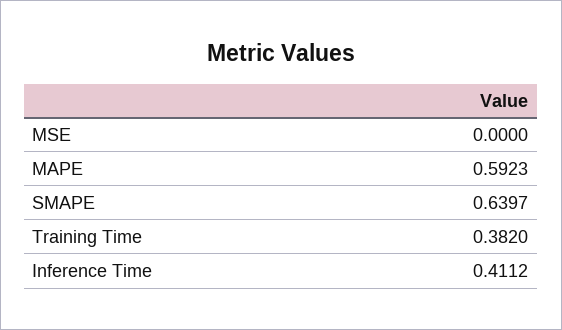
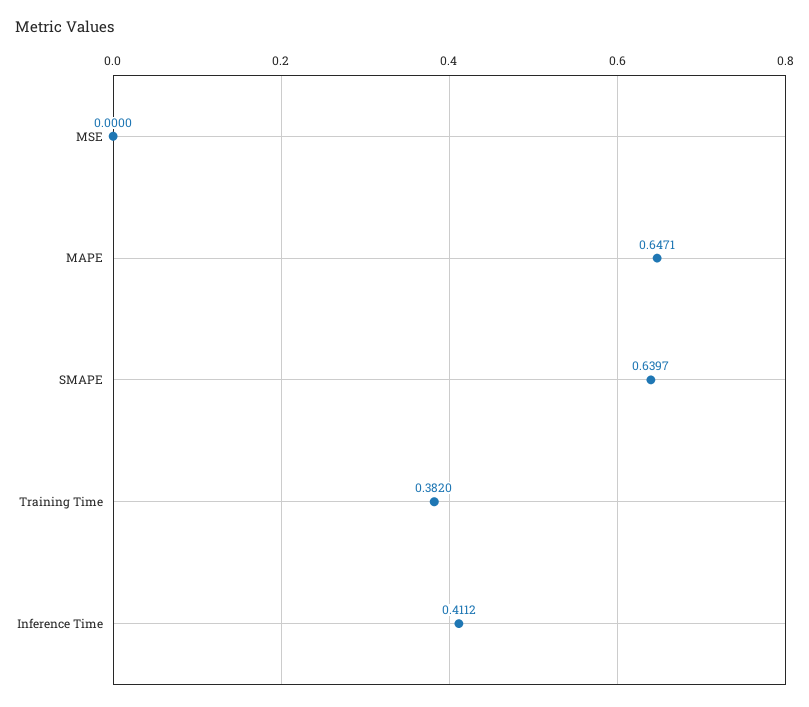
  {
    "MSE": 0,
-   "MAPE": 0.5923,
+   "MAPE": 0.6471,
    "SMAPE": 0.6397,
    "Training Time": 0.382,
    "Inference Time": 0.4112
  }

